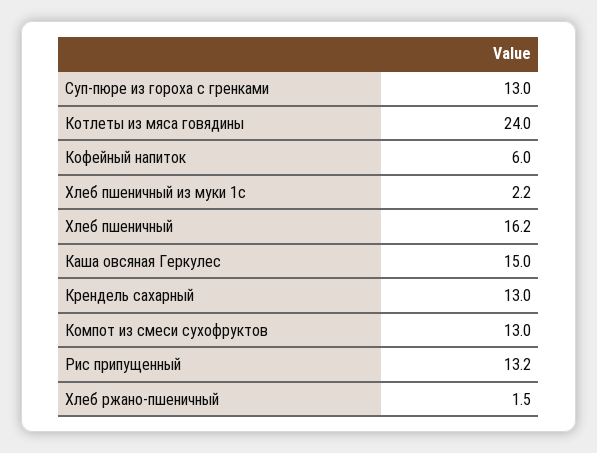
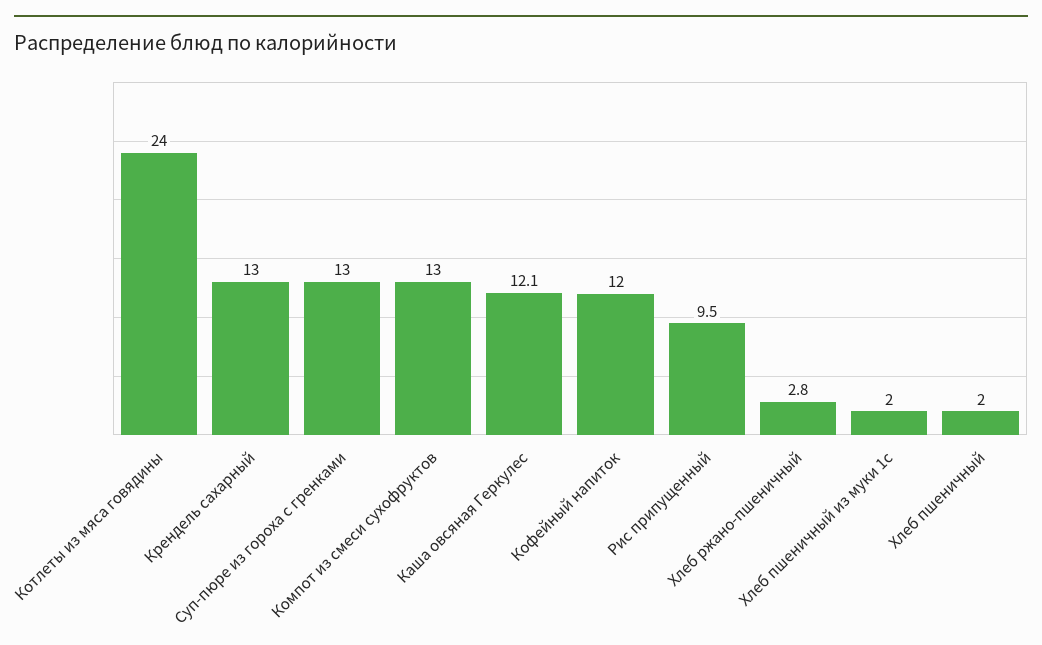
  {
    "Суп-пюре из гороха с гренками": 13,
    "Котлеты из мяса говядины": 24,
-   "Кофейный напиток": 6,
+   "Кофейный напиток": 12,
-   "Хлеб пшеничный из муки 1с": 2.2,
+   "Хлеб пшеничный из муки 1с": 2,
-   "Хлеб пшеничный": 16.2,
+   "Хлеб пшеничный": 2,
-   "Каша овсяная Геркулес": 15,
+   "Каша овсяная Геркулес": 12.1,
    "Крендель сахарный": 13,
    "Компот из смеси сухофруктов": 13,
-   "Рис припущенный": 13.2,
+   "Рис припущенный": 9.5,
-   "Хлеб ржано-пшеничный": 1.5
+   "Хлеб ржано-пшеничный": 2.8
  }

